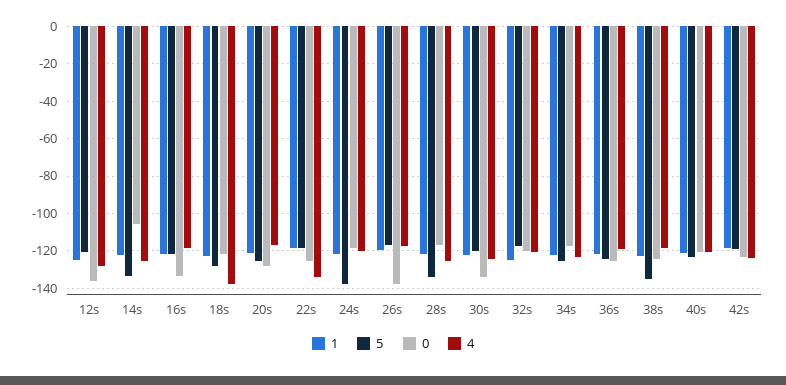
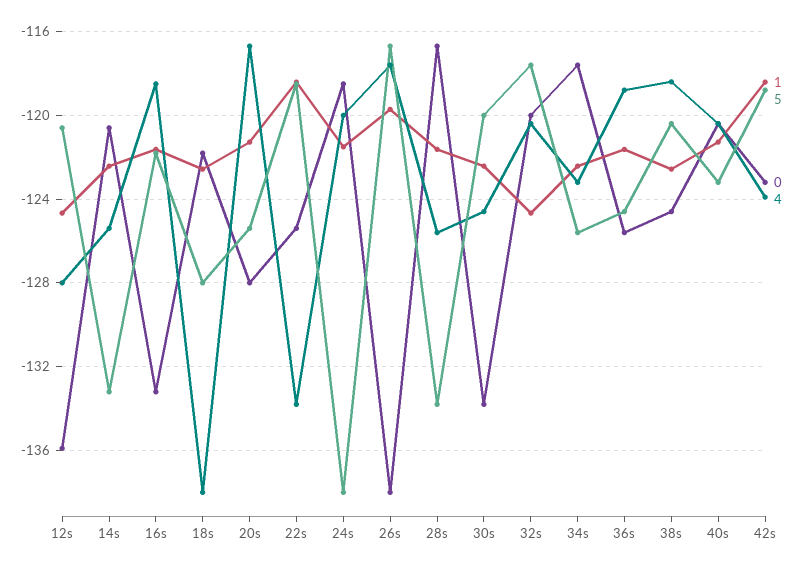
  {
    "1": {
      "12s": -124.5,
      "14s": -122.5,
      "16s": -121.5,
      "18s": -122.5,
      "20s": -121.5,
      "22s": -118.5,
      "24s": -121.5,
      "26s": -119.5,
      "28s": -121.5,
      "30s": -122.5,
      "32s": -124.5,
      "34s": -122.5,
      "36s": -121.5,
      "38s": -122.5,
      "40s": -121.5,
      "42s": -118.5
    },
    "5": {
      "12s": -120.5,
      "14s": -133,
      "16s": -122,
      "18s": -128,
      "20s": -125.5,
      "22s": -118.5,
      "24s": -138,
      "26s": -116.5,
      "28s": -134,
      "30s": -120,
      "32s": -117.5,
      "34s": -125.5,
      "36s": -124.5,
-     "38s": -135,
+     "38s": -120.5,
      "40s": -123,
      "42s": -119
    },
    "0": {
      "12s": -136,
-     "14s": -105,
+     "14s": -120.5,
      "16s": -133,
      "18s": -122,
      "20s": -128,
      "22s": -125.5,
      "24s": -118.5,
      "26s": -138,
      "28s": -116.5,
      "30s": -134,
      "32s": -120,
      "34s": -117.5,
      "36s": -125.5,
      "38s": -124.5,
      "40s": -120.5,
      "42s": -123
    },
    "4": {
      "12s": -128,
      "14s": -125.5,
      "16s": -118.5,
      "18s": -138,
      "20s": -116.5,
      "22s": -134,
      "24s": -120,
      "26s": -117.5,
      "28s": -125.5,
      "30s": -124.5,
      "32s": -120.5,
      "34s": -123,
      "36s": -119,
      "38s": -118.5,
      "40s": -120.5,
      "42s": -124
    }
  }

